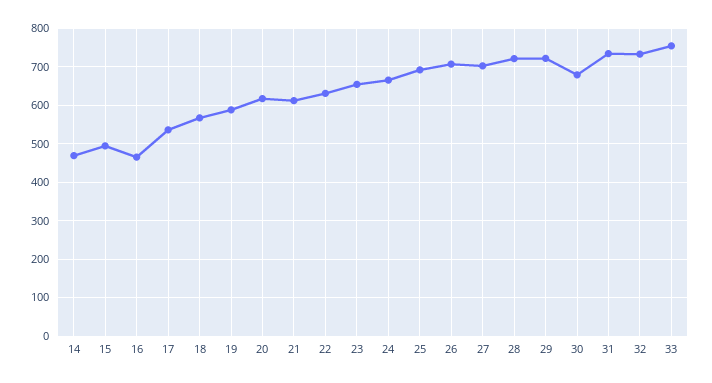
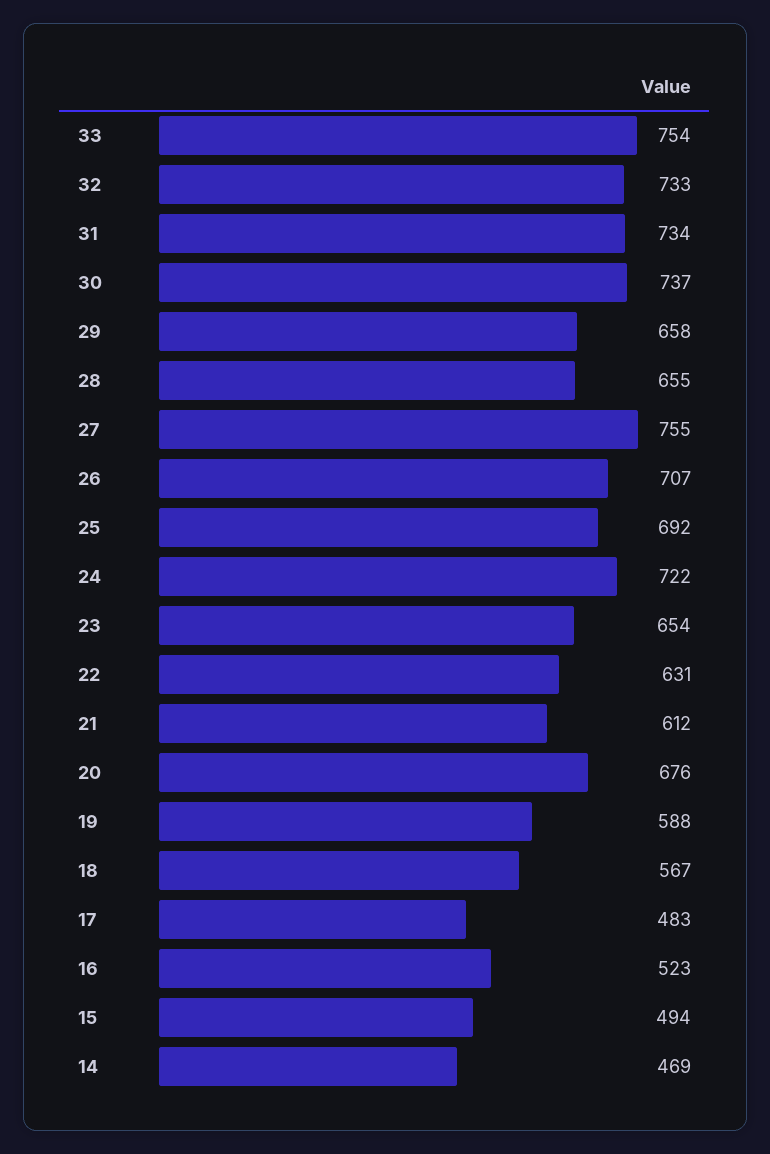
  {
    "14": 469,
    "15": 494,
-   "16": 460,
+   "16": 523,
-   "17": 540,
+   "17": 483,
    "18": 567,
    "19": 588,
-   "20": 620,
+   "20": 676,
    "21": 612,
    "22": 631,
    "23": 654,
-   "24": 660,
+   "24": 722,
    "25": 692,
    "26": 707,
-   "27": 700,
+   "27": 755,
-   "28": 720,
+   "28": 655,
-   "29": 720,
+   "29": 658,
-   "30": 680,
+   "30": 737,
    "31": 734,
    "32": 733,
    "33": 754
  }

